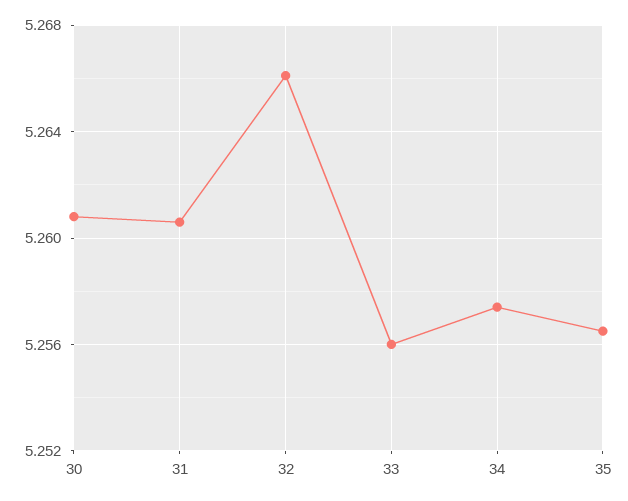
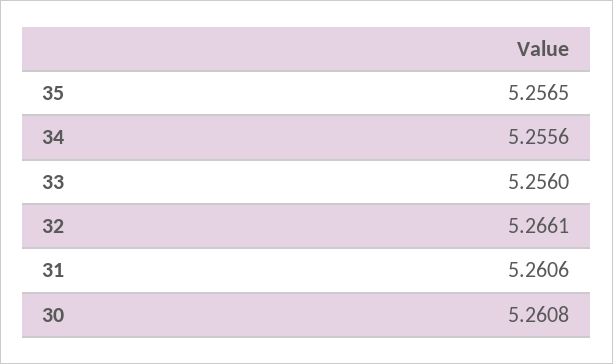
  {
    "30": 5.2608,
    "31": 5.2606,
    "32": 5.2661,
    "33": 5.256,
-   "34": 5.2575,
+   "34": 5.2556,
    "35": 5.2565
  }

